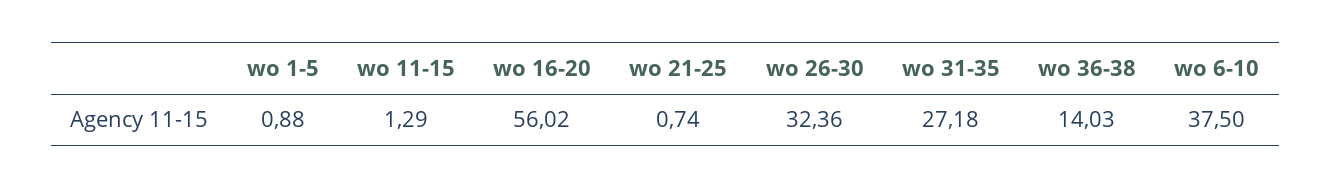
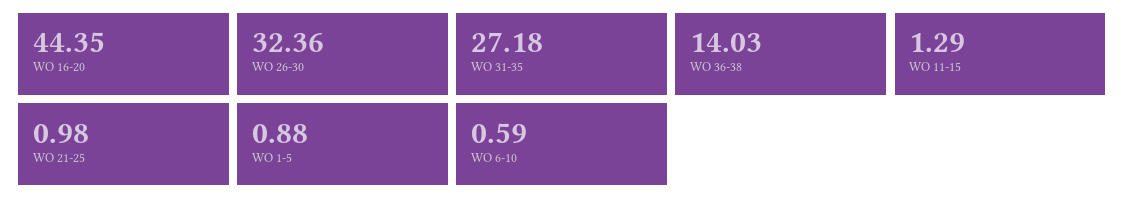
  {
    "wo 1-5": 0.88,
    "wo 11-15": 1.29,
-   "wo 16-20": 56.02,
+   "wo 16-20": 44.35,
-   "wo 21-25": 0.74,
+   "wo 21-25": 0.98,
    "wo 26-30": 32.36,
    "wo 31-35": 27.18,
    "wo 36-38": 14.03,
-   "wo 6-10": 37.5
+   "wo 6-10": 0.59
  }

